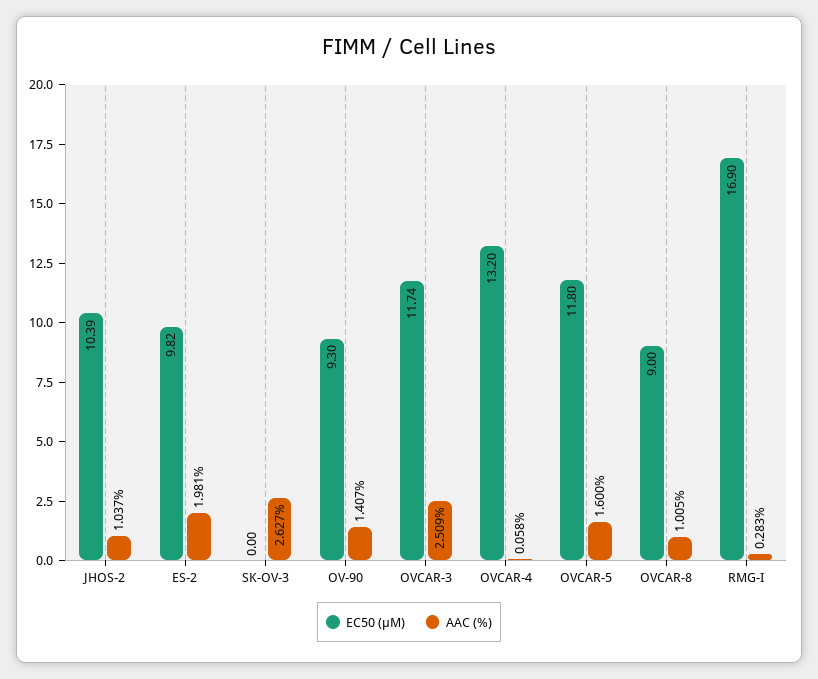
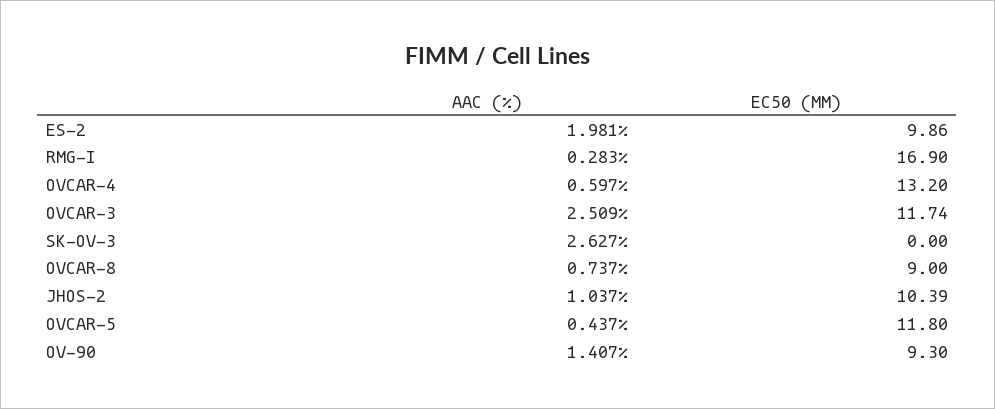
  {
    "EC50 (µM)": {
      "JHOS-2": 10.39,
-     "ES-2": 9.82,
+     "ES-2": 9.86,
      "SK-OV-3": 0,
      "OV-90": 9.3,
      "OVCAR-3": 11.74,
      "OVCAR-4": 13.2,
      "OVCAR-5": 11.8,
      "OVCAR-8": 9,
      "RMG-I": 16.9
    },
    "AAC (%)": {
      "JHOS-2": 1.037,
      "ES-2": 1.981,
      "SK-OV-3": 2.627,
      "OV-90": 1.407,
      "OVCAR-3": 2.509,
-     "OVCAR-4": 0.058,
+     "OVCAR-4": 0.597,
-     "OVCAR-5": 1.6,
+     "OVCAR-5": 0.437,
-     "OVCAR-8": 1.005,
+     "OVCAR-8": 0.737,
      "RMG-I": 0.283
    }
  }

